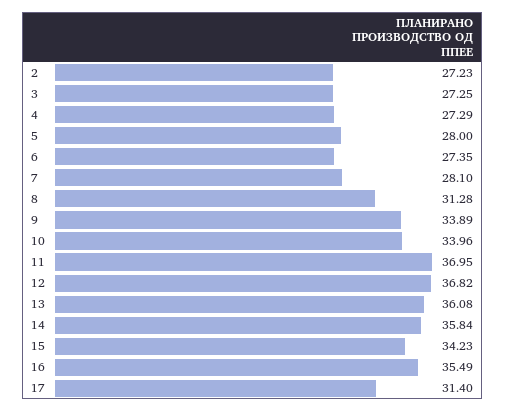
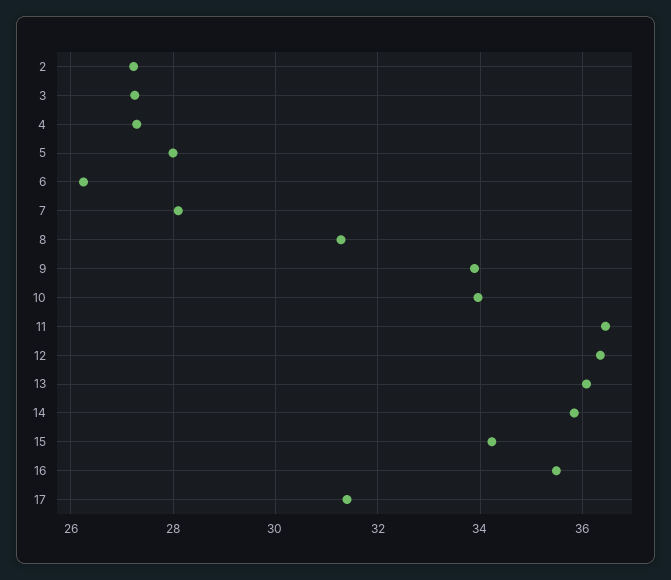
  {
    "2": 27.23,
    "3": 27.25,
    "4": 27.29,
    "5": 28,
-   "6": 27.35,
+   "6": 26.2,
    "7": 28.1,
    "8": 31.28,
    "9": 33.89,
    "10": 33.96,
-   "11": 36.95,
+   "11": 36.4,
-   "12": 36.82,
+   "12": 36.4,
    "13": 36.08,
    "14": 35.84,
    "15": 34.23,
    "16": 35.49,
    "17": 31.4
  }

